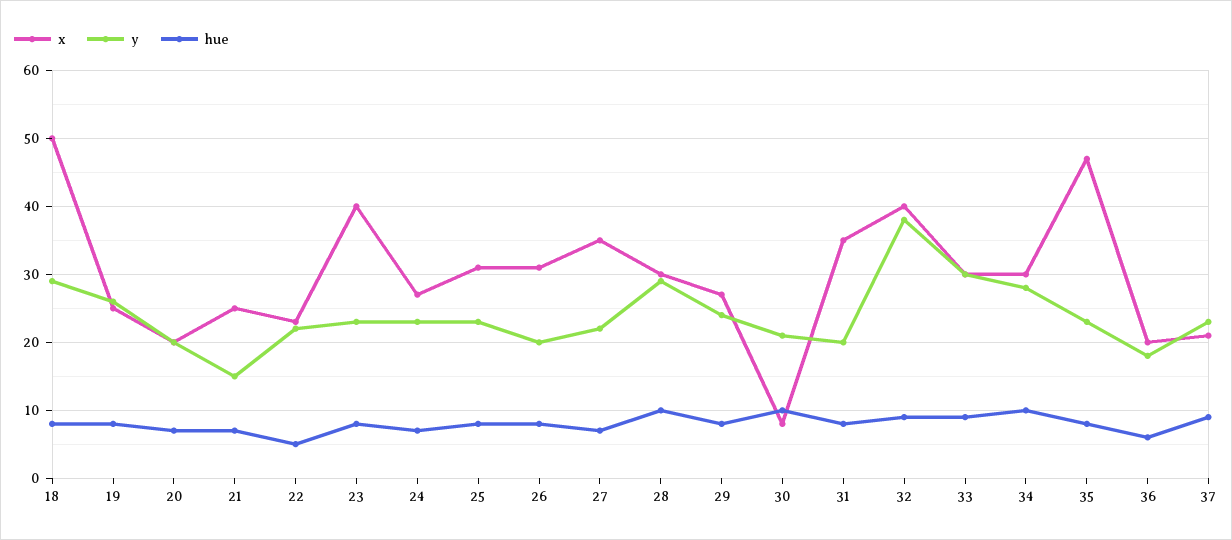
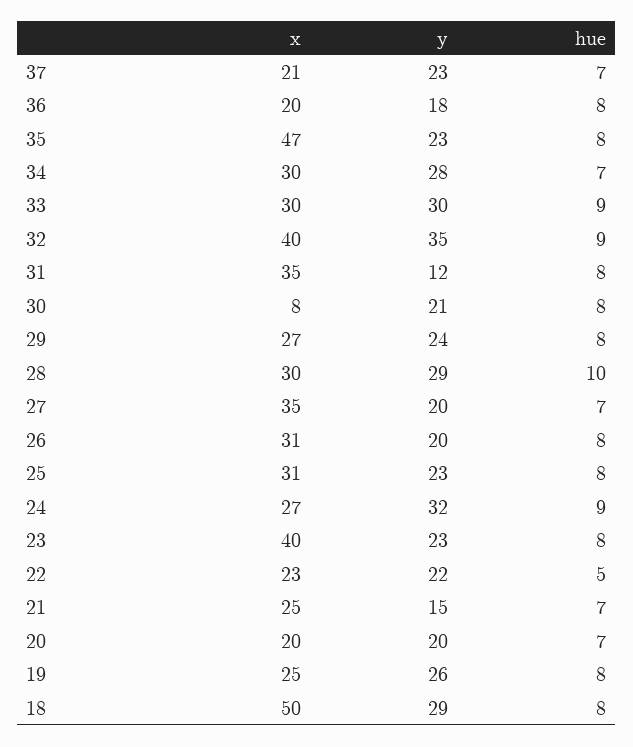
  {
    "x": {
      "18": 50,
      "19": 25,
      "20": 20,
      "21": 25,
      "22": 23,
      "23": 40,
      "24": 27,
      "25": 31,
      "26": 31,
      "27": 35,
      "28": 30,
      "29": 27,
      "30": 8,
      "31": 35,
      "32": 40,
      "33": 30,
      "34": 30,
      "35": 47,
      "36": 20,
      "37": 21
    },
    "y": {
      "18": 29,
      "19": 26,
      "20": 20,
      "21": 15,
      "22": 22,
      "23": 23,
-     "24": 23,
+     "24": 32,
      "25": 23,
      "26": 20,
-     "27": 22,
+     "27": 20,
      "28": 29,
      "29": 24,
      "30": 21,
-     "31": 20,
+     "31": 12,
-     "32": 38,
+     "32": 35,
      "33": 30,
      "34": 28,
      "35": 23,
      "36": 18,
      "37": 23
    },
    "hue": {
      "18": 8,
      "19": 8,
      "20": 7,
      "21": 7,
      "22": 5,
      "23": 8,
-     "24": 7,
+     "24": 9,
      "25": 8,
      "26": 8,
      "27": 7,
      "28": 10,
      "29": 8,
-     "30": 10,
+     "30": 8,
      "31": 8,
      "32": 9,
      "33": 9,
-     "34": 10,
+     "34": 7,
      "35": 8,
-     "36": 6,
+     "36": 8,
-     "37": 9
+     "37": 7
    }
  }

